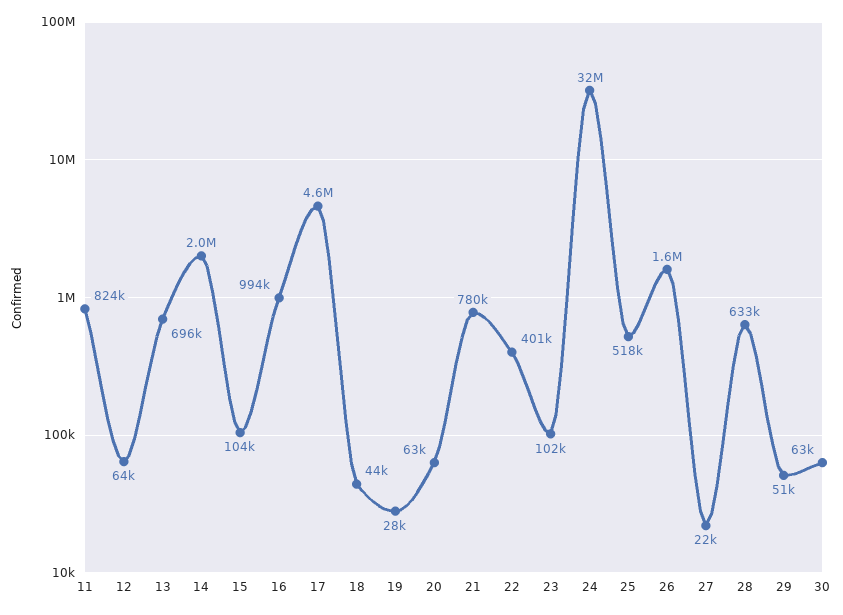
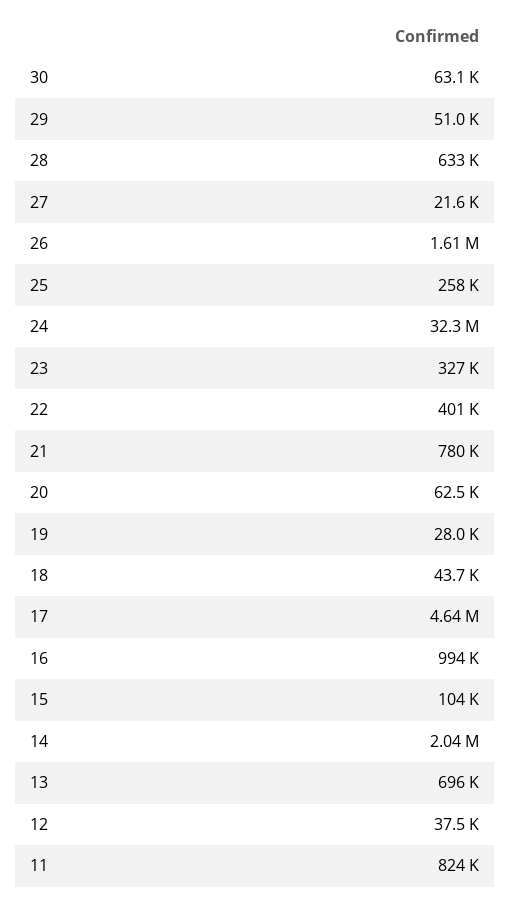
  {
    "11": 824000,
-   "12": 64000,
+   "12": 37500,
    "13": 696000,
    "14": 2040000,
    "15": 104000,
    "16": 994000,
    "17": 4640000,
    "18": 43700,
    "19": 28000,
    "20": 62500,
    "21": 780000,
    "22": 401000,
-   "23": 102000,
+   "23": 327000,
    "24": 32300000,
-   "25": 518000,
+   "25": 258000,
    "26": 1610000,
    "27": 21600,
    "28": 633000,
    "29": 51000,
    "30": 63100
  }

